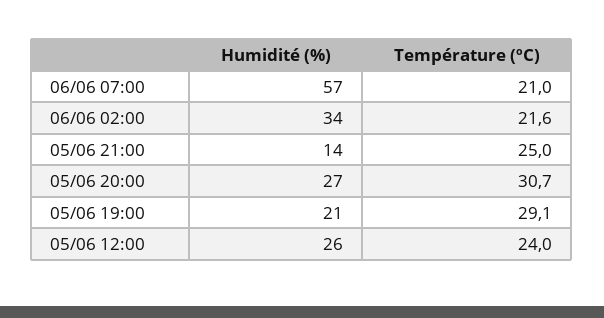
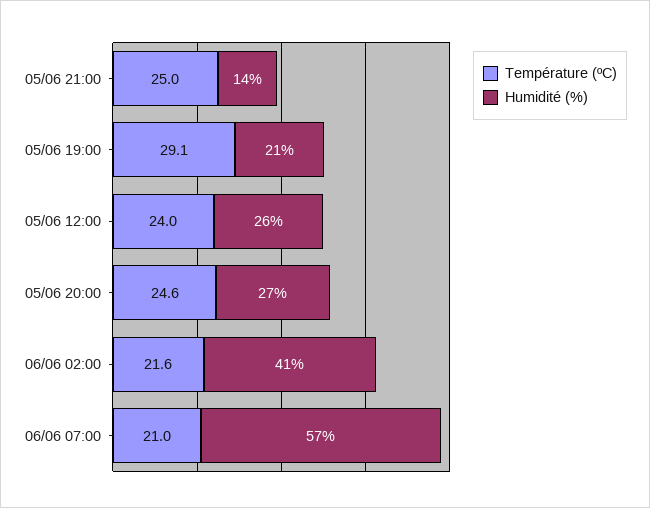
  {
    "Humidité (%)": {
      "06/06 07:00": 57,
-     "06/06 02:00": 34,
+     "06/06 02:00": 41,
      "05/06 21:00": 14,
      "05/06 20:00": 27,
      "05/06 19:00": 21,
      "05/06 12:00": 26
    },
    "Température (ºC)": {
      "06/06 07:00": 21,
      "06/06 02:00": 21.6,
      "05/06 21:00": 25,
-     "05/06 20:00": 30.7,
+     "05/06 20:00": 24.6,
      "05/06 19:00": 29.1,
      "05/06 12:00": 24
    }
  }

